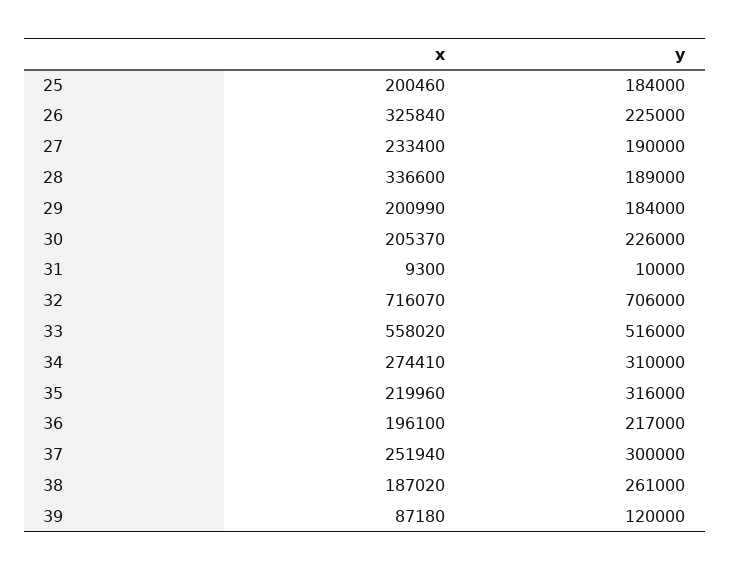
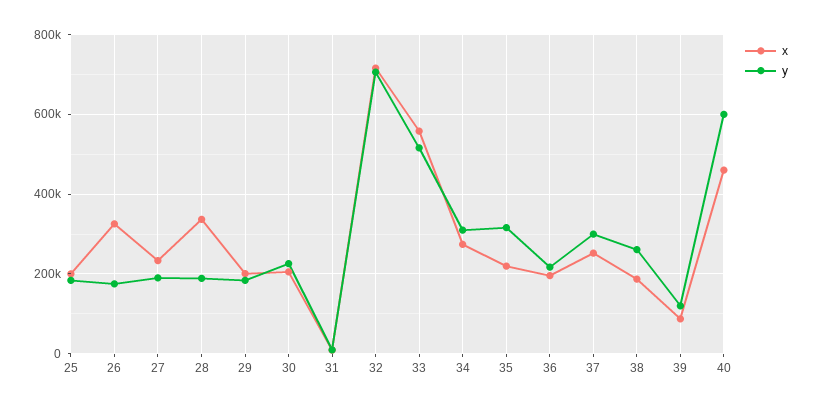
  {
    "x": {
      "25": 200460,
      "26": 325840,
      "27": 233400,
      "28": 336600,
      "29": 200990,
      "30": 205370,
      "31": 9300,
      "32": 716070,
      "33": 558020,
      "34": 274410,
      "35": 219960,
      "36": 196100,
      "37": 251940,
      "38": 187020,
-     "39": 87180
+     "39": 87180,
+     "40": 460000
    },
    "y": {
      "25": 184000,
-     "26": 225000,
+     "26": 180000,
      "27": 190000,
      "28": 189000,
      "29": 184000,
      "30": 226000,
      "31": 10000,
      "32": 706000,
      "33": 516000,
      "34": 310000,
      "35": 316000,
      "36": 217000,
      "37": 300000,
      "38": 261000,
-     "39": 120000
+     "39": 120000,
+     "40": 600000
    }
  }

